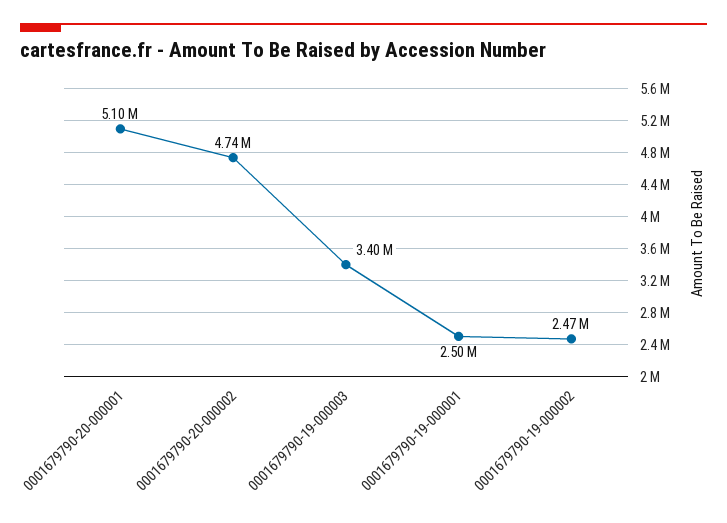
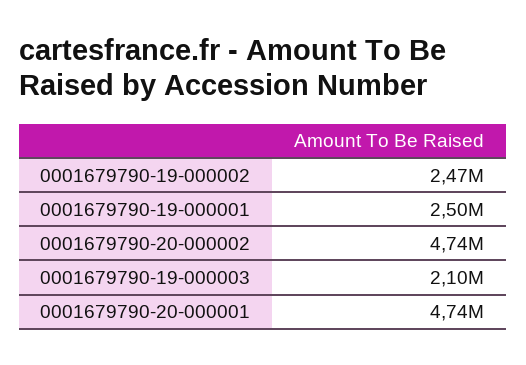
  {
-   "0001679790-20-000001": 5100000,
+   "0001679790-20-000001": 4740000,
    "0001679790-20-000002": 4740000,
-   "0001679790-19-000003": 3400000,
+   "0001679790-19-000003": 2100000,
    "0001679790-19-000001": 2500000,
    "0001679790-19-000002": 2470000
  }

